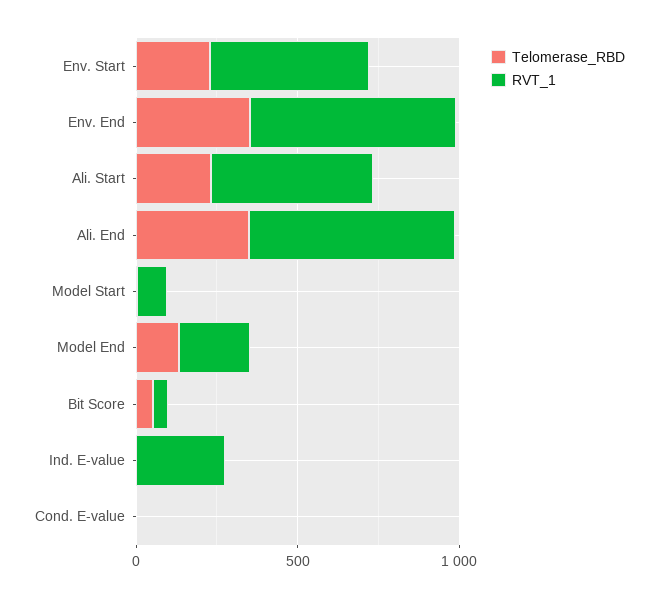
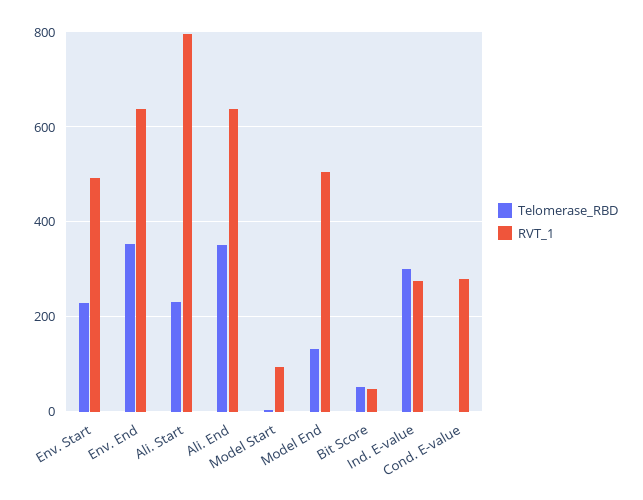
  {
    "Telomerase_RBD": {
      "Env. Start": 220,
      "Env. End": 360,
      "Ali. Start": 240,
      "Ali. End": 360,
      "Model Start": 0,
      "Model End": 140,
      "Bit Score": 60,
-     "Ind. E-value": 0,
+     "Ind. E-value": 300,
      "Cond. E-value": 0
    },
    "RVT_1": {
      "Env. Start": 500,
      "Env. End": 640,
-     "Ali. Start": 500,
+     "Ali. Start": 800,
      "Ali. End": 640,
      "Model Start": 100,
-     "Model End": 200,
+     "Model End": 500,
      "Bit Score": 40,
      "Ind. E-value": 280,
-     "Cond. E-value": 0
+     "Cond. E-value": 280
    }
  }

